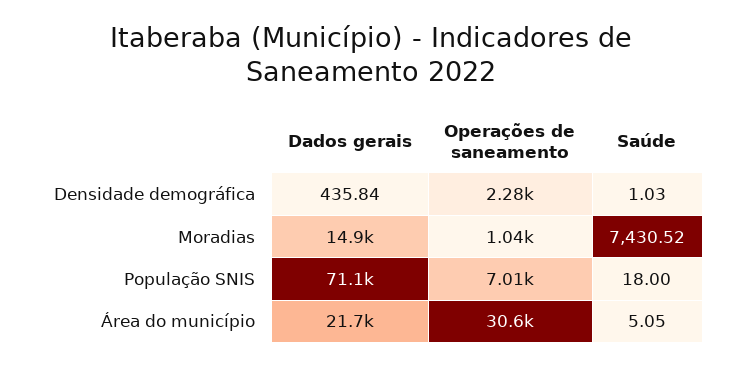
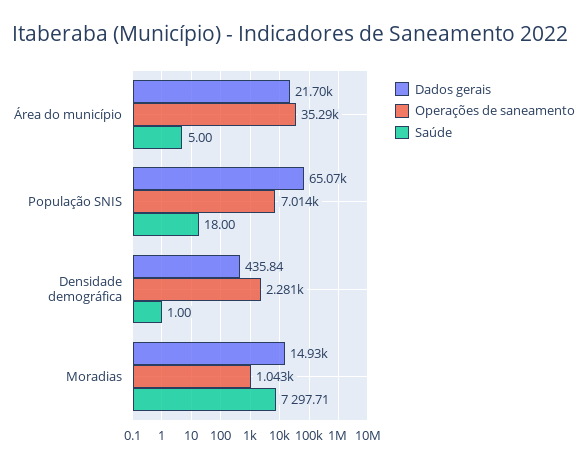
  {
    "Dados gerais": {
      "Densidade demográfica": 435.84,
      "Moradias": 14930,
-     "População SNIS": 71100,
+     "População SNIS": 65070,
      "Área do município": 21700
    },
    "Operações de saneamento": {
      "Densidade demográfica": 2281,
      "Moradias": 1043,
      "População SNIS": 7014,
-     "Área do município": 30600
+     "Área do município": 35290
    },
    "Saúde": {
-     "Densidade demográfica": 1.03,
+     "Densidade demográfica": 1,
-     "Moradias": 7430.52,
+     "Moradias": 7297.71,
      "População SNIS": 18,
-     "Área do município": 5.05
+     "Área do município": 5
    }
  }

